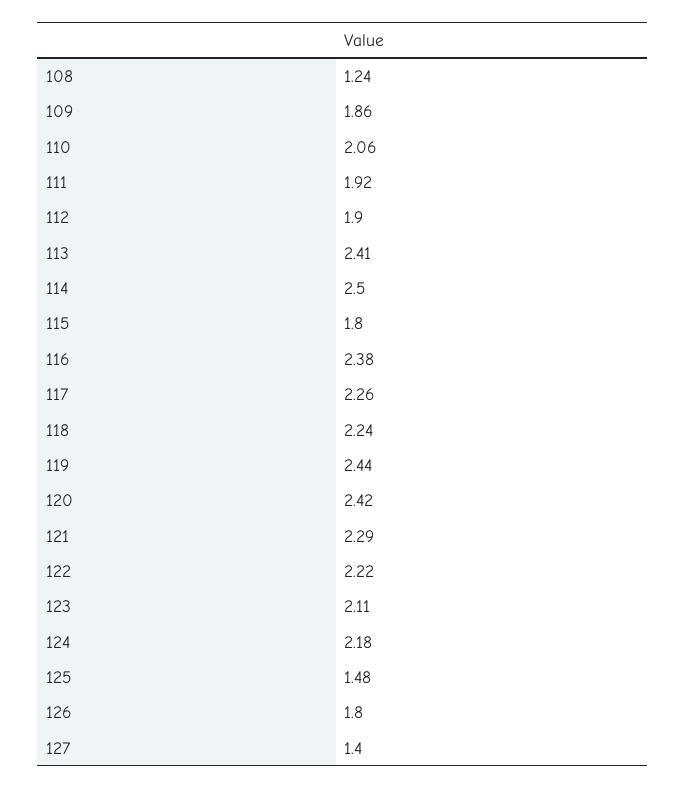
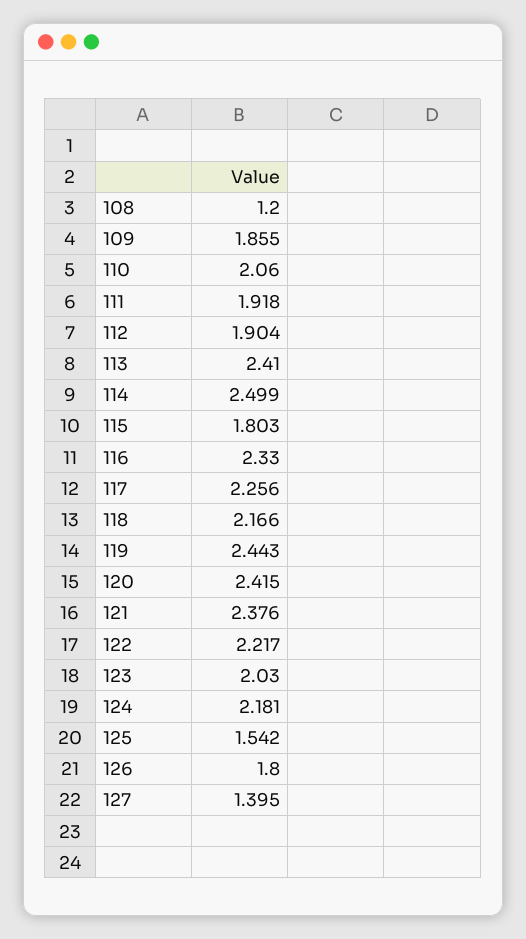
  {
-   "108": 1.24,
+   "108": 1.2,
    "109": 1.855,
    "110": 2.06,
    "111": 1.918,
    "112": 1.904,
    "113": 2.41,
    "114": 2.499,
    "115": 1.803,
-   "116": 2.38,
+   "116": 2.33,
    "117": 2.256,
-   "118": 2.24,
+   "118": 2.166,
    "119": 2.443,
    "120": 2.415,
-   "121": 2.29,
+   "121": 2.376,
    "122": 2.217,
-   "123": 2.11,
+   "123": 2.03,
    "124": 2.181,
-   "125": 1.48,
+   "125": 1.542,
    "126": 1.8,
    "127": 1.395
  }

